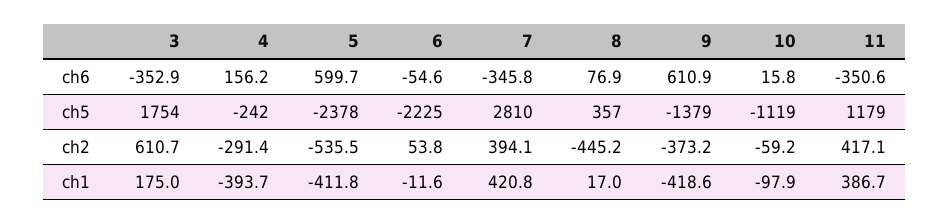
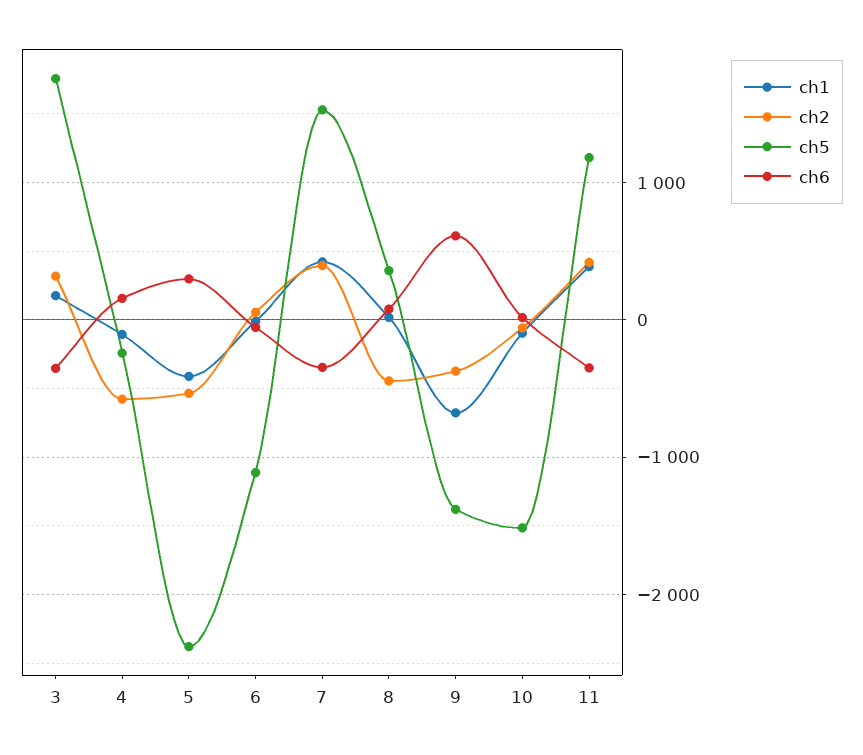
  {
    "ch6": {
      "3": -352.9,
      "4": 156.2,
-     "5": 599.7,
+     "5": 300,
      "6": -54.6,
      "7": -345.8,
      "8": 76.9,
      "9": 610.9,
      "10": 15.8,
      "11": -350.6
    },
    "ch5": {
      "3": 1754,
      "4": -242,
      "5": -2378,
-     "6": -2225,
+     "6": -1100,
-     "7": 2810,
+     "7": 1500,
      "8": 357,
      "9": -1379,
-     "10": -1119,
+     "10": -1500,
      "11": 1179
    },
    "ch2": {
-     "3": 610.7,
+     "3": 300,
-     "4": -291.4,
+     "4": -600,
      "5": -535.5,
      "6": 53.8,
      "7": 394.1,
      "8": -445.2,
      "9": -373.2,
      "10": -59.2,
      "11": 417.1
    },
    "ch1": {
      "3": 175,
-     "4": -393.7,
+     "4": -100,
      "5": -411.8,
      "6": -11.6,
      "7": 420.8,
      "8": 17,
-     "9": -418.6,
+     "9": -700,
      "10": -97.9,
      "11": 386.7
    }
  }

